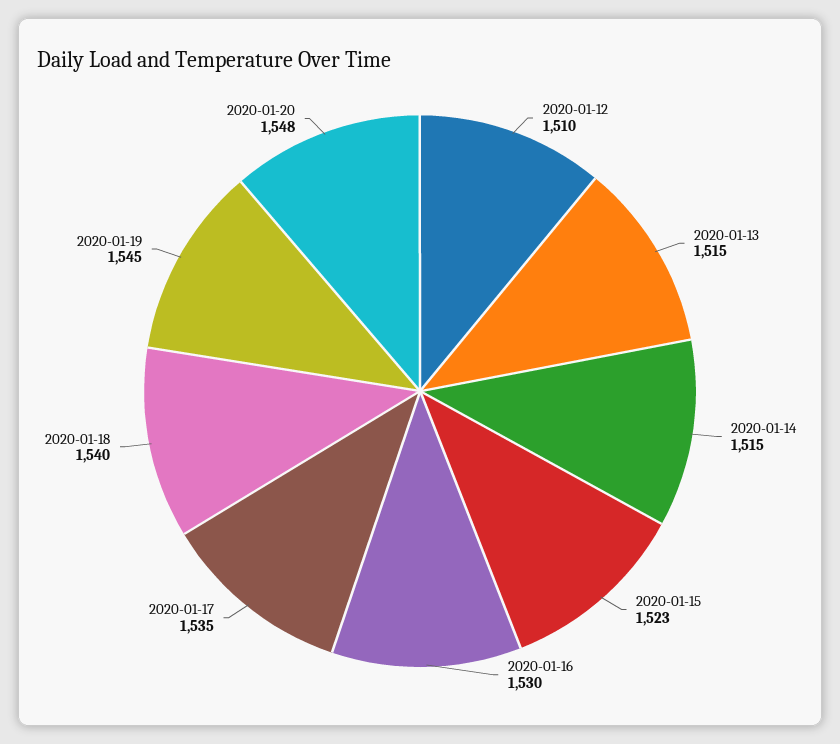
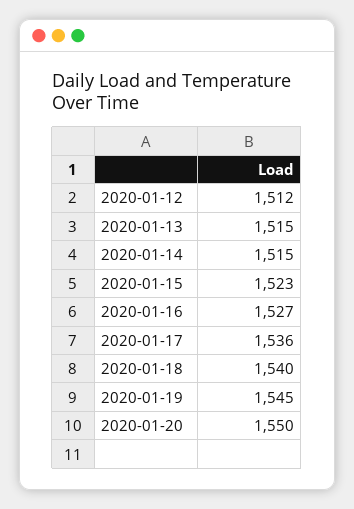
  {
-   "2020-01-12": 1510,
+   "2020-01-12": 1512,
    "2020-01-13": 1515,
    "2020-01-14": 1515,
    "2020-01-15": 1523,
-   "2020-01-16": 1530,
+   "2020-01-16": 1527,
-   "2020-01-17": 1535,
+   "2020-01-17": 1536,
    "2020-01-18": 1540,
    "2020-01-19": 1545,
-   "2020-01-20": 1548
+   "2020-01-20": 1550
  }

